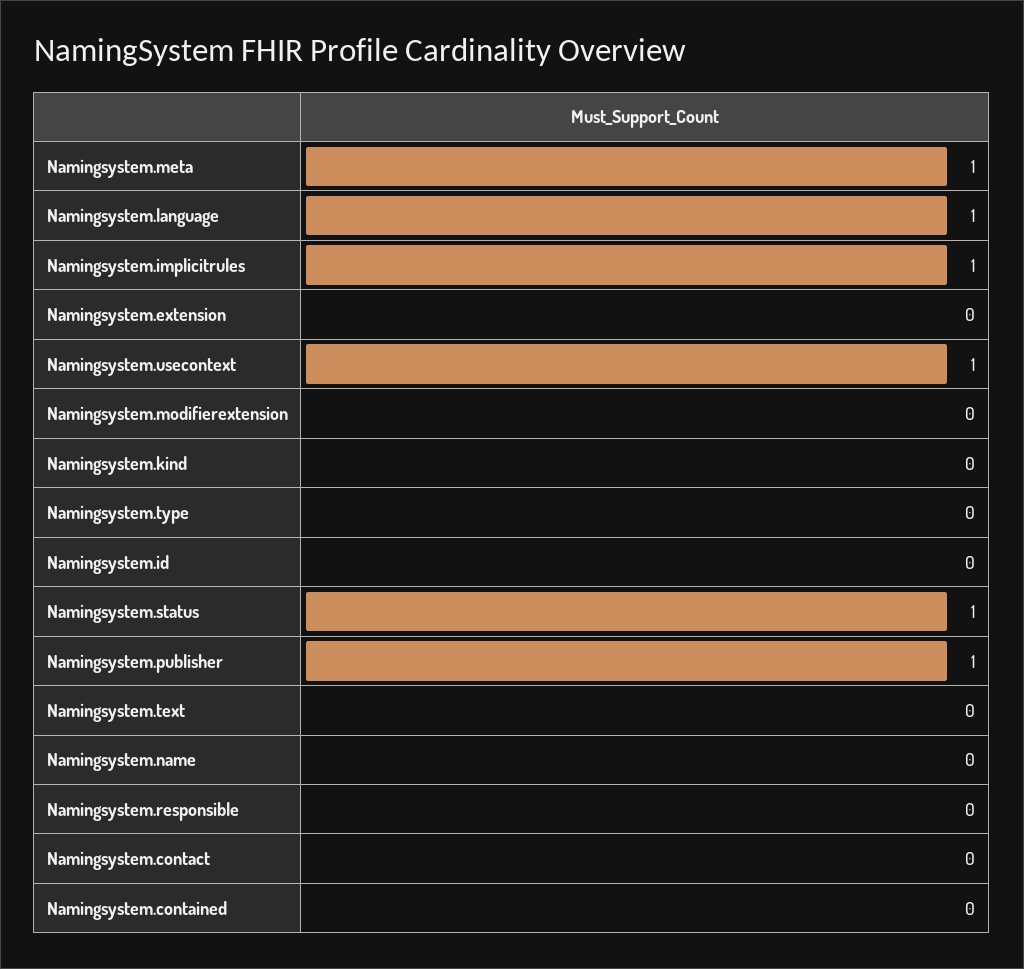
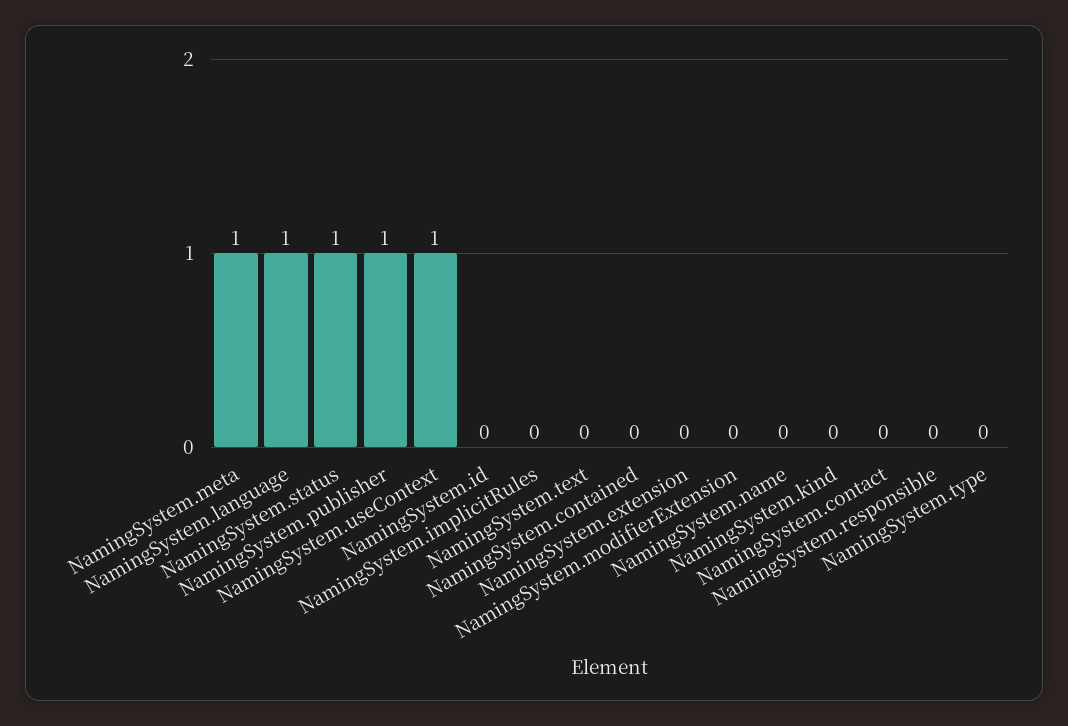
  {
    "Namingsystem.meta": 1,
    "Namingsystem.language": 1,
-   "Namingsystem.implicitrules": 1,
+   "Namingsystem.implicitrules": 0,
    "Namingsystem.extension": 0,
    "Namingsystem.usecontext": 1,
    "Namingsystem.modifierextension": 0,
    "Namingsystem.kind": 0,
    "Namingsystem.type": 0,
    "Namingsystem.id": 0,
    "Namingsystem.status": 1,
    "Namingsystem.publisher": 1,
    "Namingsystem.text": 0,
    "Namingsystem.name": 0,
    "Namingsystem.responsible": 0,
    "Namingsystem.contact": 0,
    "Namingsystem.contained": 0
  }

